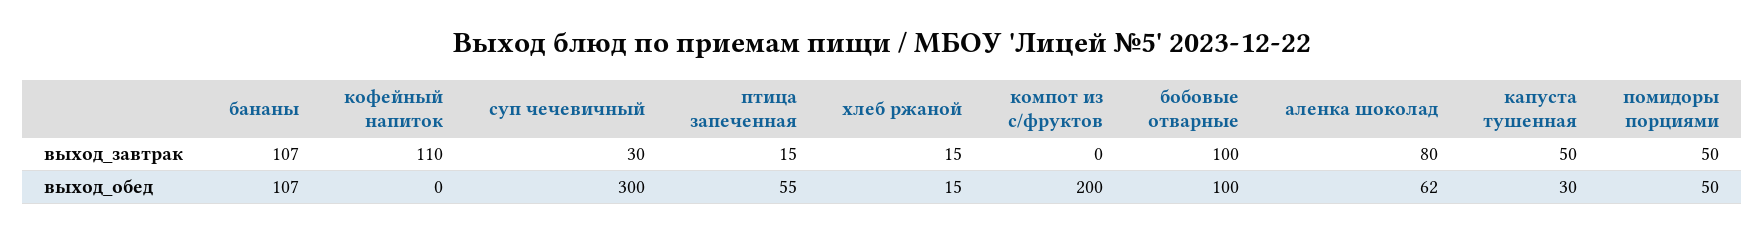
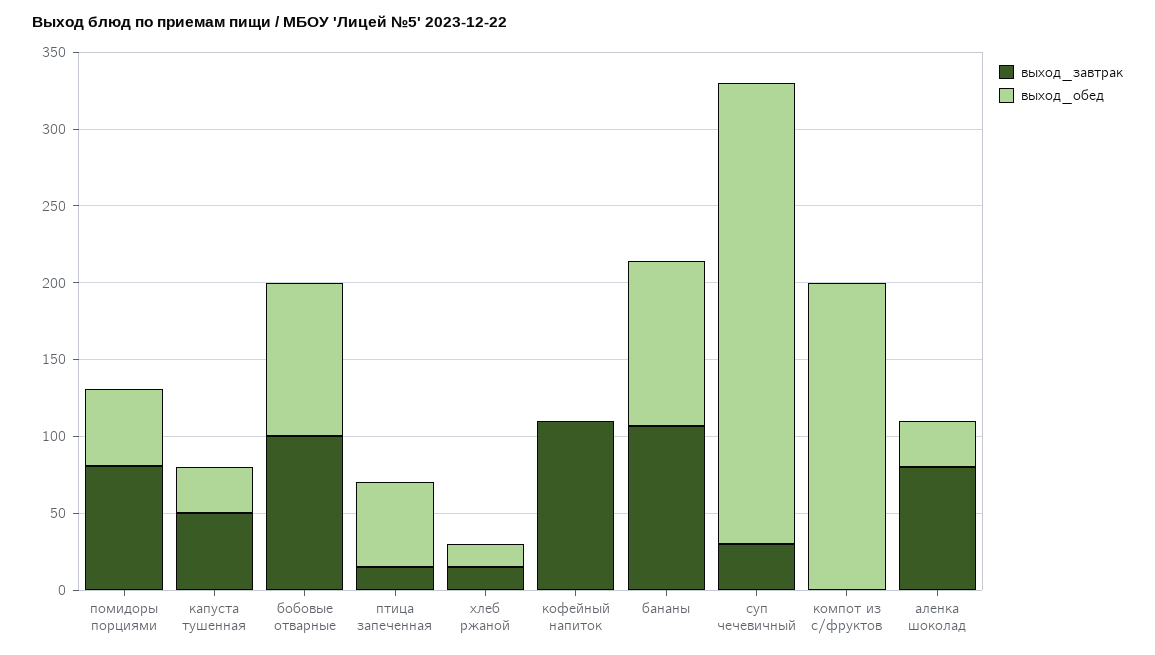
  {
    "выход_завтрак": {
      "бананы": 107,
      "кофейный напиток": 110,
      "суп чечевичный": 30,
      "птица запеченная": 15,
      "хлеб ржаной": 15,
      "компот из с/фруктов": 0,
      "бобовые отварные": 100,
      "аленка шоколад": 80,
      "капуста тушенная": 50,
-     "помидоры порциями": 50
+     "помидоры порциями": 80
    },
    "выход_обед": {
      "бананы": 107,
      "кофейный напиток": 0,
      "суп чечевичный": 300,
      "птица запеченная": 55,
      "хлеб ржаной": 15,
      "компот из с/фруктов": 200,
      "бобовые отварные": 100,
-     "аленка шоколад": 62,
+     "аленка шоколад": 30,
      "капуста тушенная": 30,
      "помидоры порциями": 50
    }
  }

